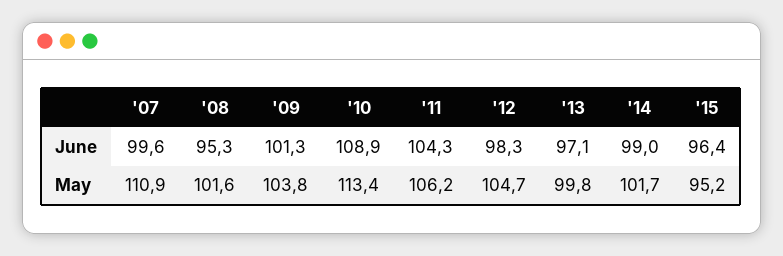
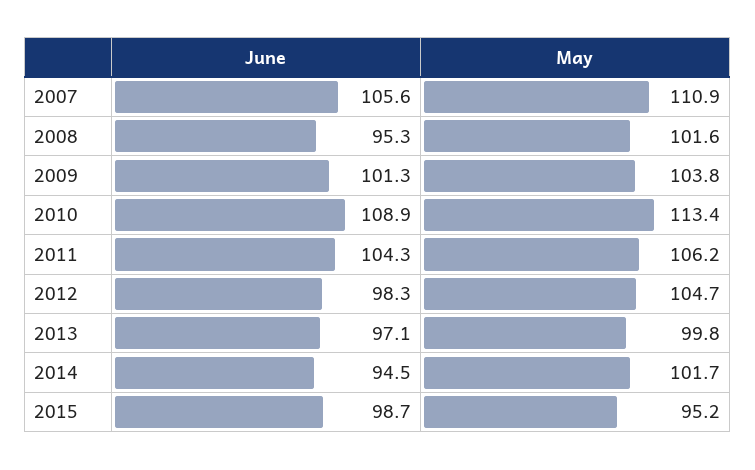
  {
    "'07": {
-     "June": 99.6,
+     "June": 105.6,
      "May": 110.9
    },
    "'08": {
      "June": 95.3,
      "May": 101.6
    },
    "'09": {
      "June": 101.3,
      "May": 103.8
    },
    "'10": {
      "June": 108.9,
      "May": 113.4
    },
    "'11": {
      "June": 104.3,
      "May": 106.2
    },
    "'12": {
      "June": 98.3,
      "May": 104.7
    },
    "'13": {
      "June": 97.1,
      "May": 99.8
    },
    "'14": {
-     "June": 99,
+     "June": 94.5,
      "May": 101.7
    },
    "'15": {
-     "June": 96.4,
+     "June": 98.7,
      "May": 95.2
    }
  }

